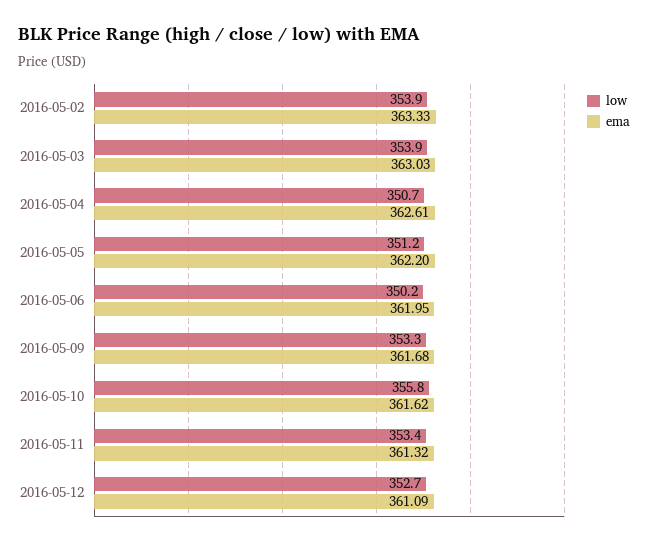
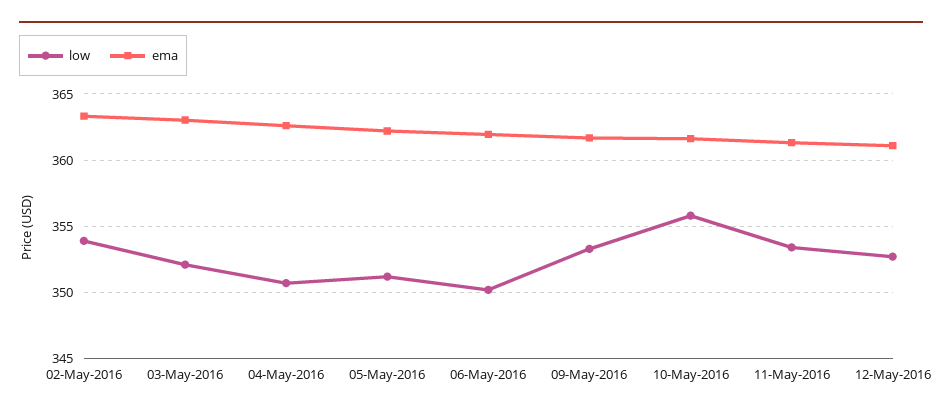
  {
    "low": {
      "2016-05-02": 353.9,
-     "2016-05-03": 353.9,
+     "2016-05-03": 352,
      "2016-05-04": 350.7,
      "2016-05-05": 351.2,
      "2016-05-06": 350.2,
      "2016-05-09": 353.3,
      "2016-05-10": 355.8,
      "2016-05-11": 353.4,
      "2016-05-12": 352.7
    },
    "ema": {
      "2016-05-02": 363.33,
      "2016-05-03": 363.03,
      "2016-05-04": 362.61,
      "2016-05-05": 362.2,
      "2016-05-06": 361.95,
      "2016-05-09": 361.68,
      "2016-05-10": 361.62,
      "2016-05-11": 361.32,
      "2016-05-12": 361.09
    }
  }

